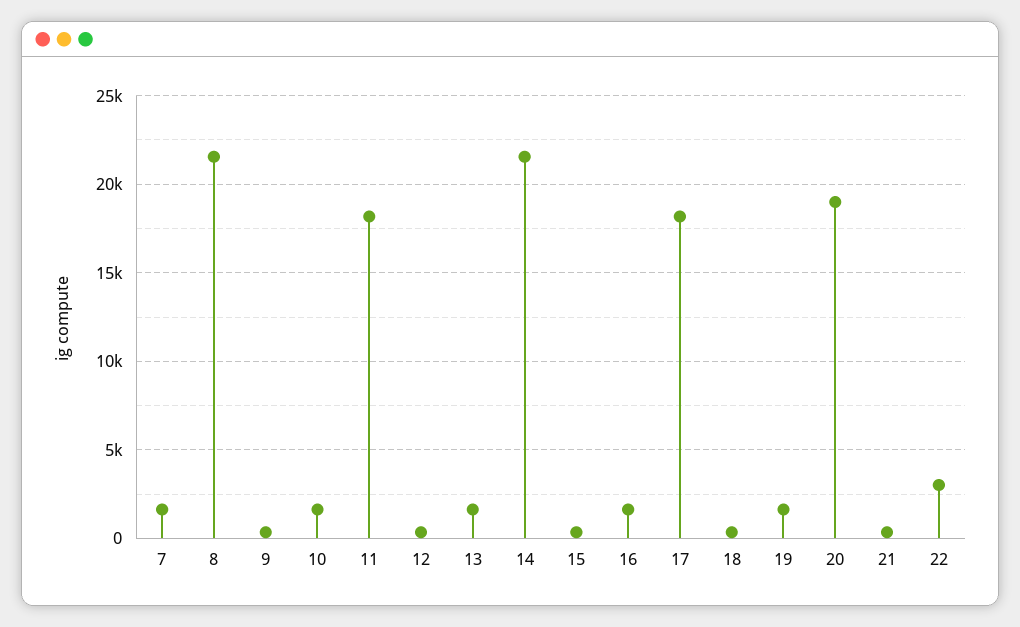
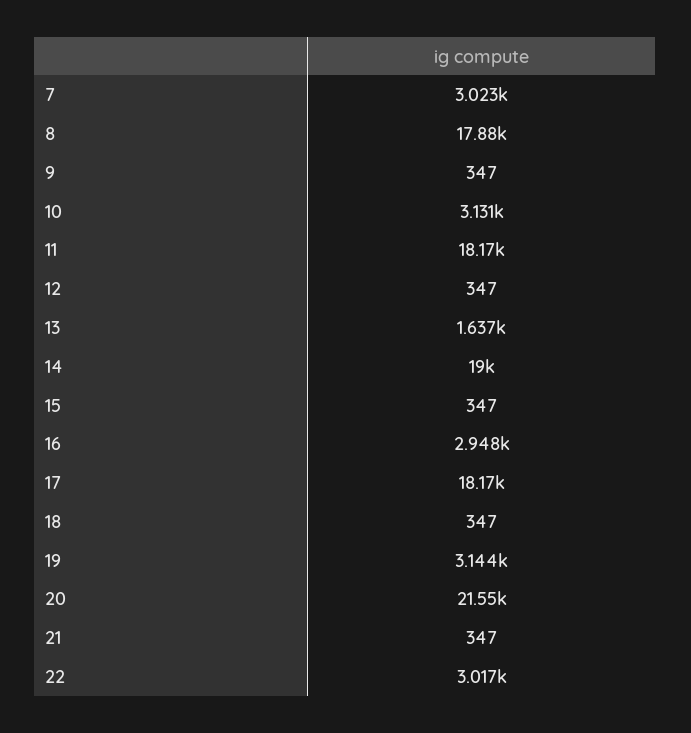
  {
-   "7": 1500,
+   "7": 3023,
-   "8": 21500,
+   "8": 17880,
    "9": 347,
-   "10": 1500,
+   "10": 3131,
    "11": 18170,
    "12": 347,
    "13": 1637,
-   "14": 21500,
+   "14": 19000,
    "15": 347,
-   "16": 1500,
+   "16": 2948,
    "17": 18170,
    "18": 347,
-   "19": 1500,
+   "19": 3144,
-   "20": 19000,
+   "20": 21550,
    "21": 347,
    "22": 3017
  }

